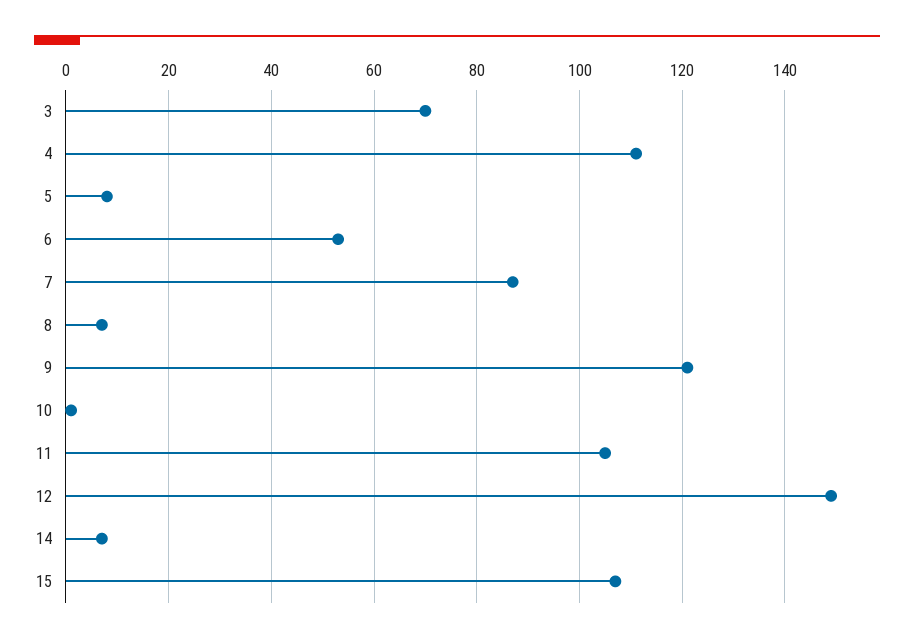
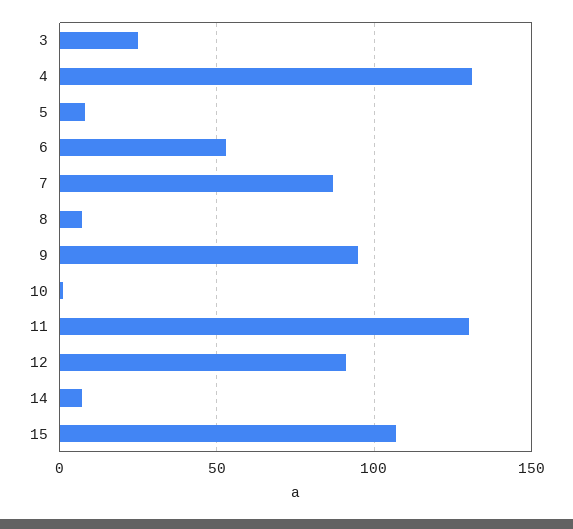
  {
-   "3": 70,
+   "3": 25,
-   "4": 110,
+   "4": 130,
    "5": 10,
    "6": 55,
    "7": 85,
    "8": 5,
-   "9": 120,
+   "9": 95,
    "10": 0,
-   "11": 105,
+   "11": 130,
-   "12": 150,
+   "12": 90,
    "14": 5,
    "15": 105
  }

